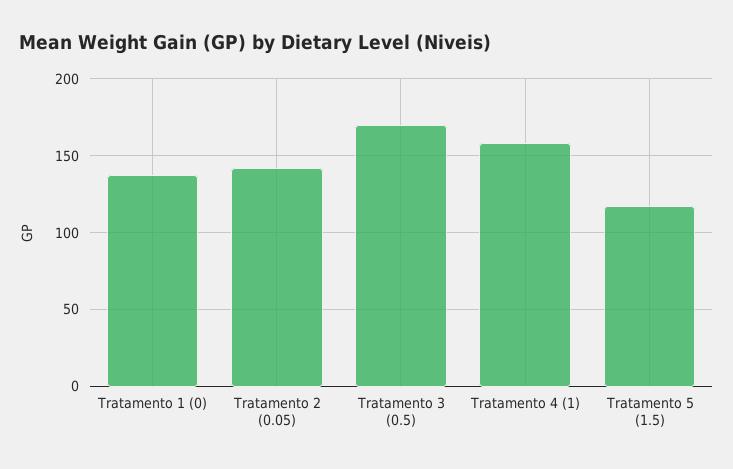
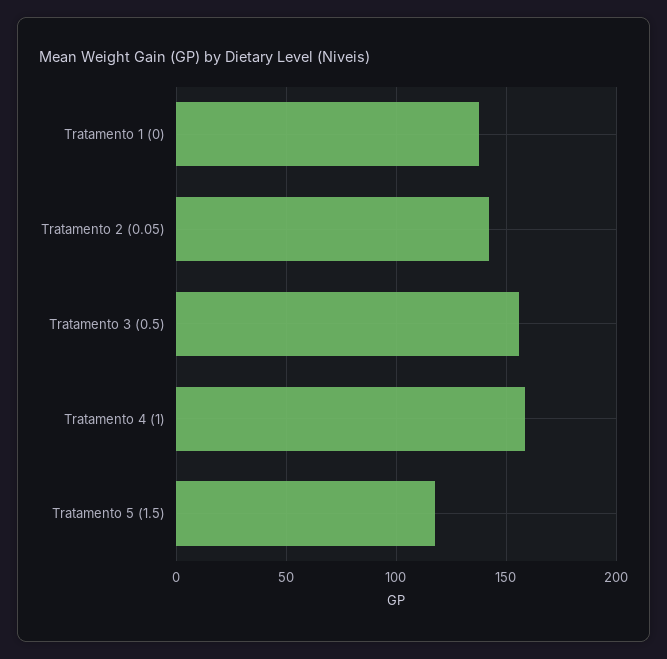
  {
    "Tratamento 1 (0)": 140,
    "Tratamento 2 (0.05)": 140,
-   "Tratamento 3 (0.5)": 170,
+   "Tratamento 3 (0.5)": 155,
    "Tratamento 4 (1)": 160,
    "Tratamento 5 (1.5)": 120
  }

